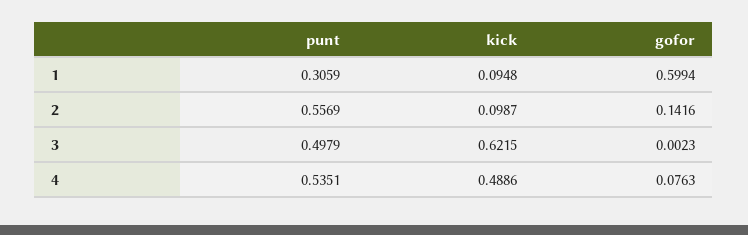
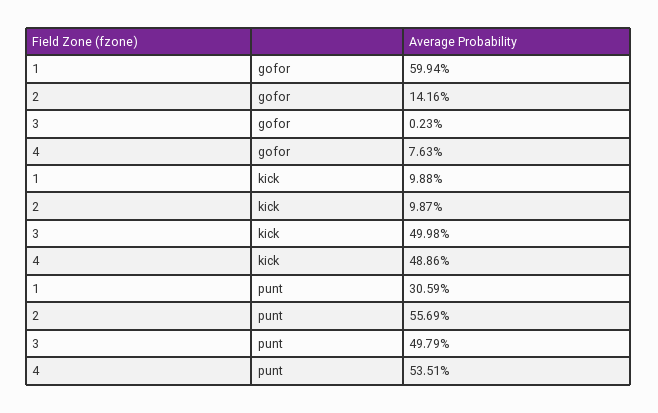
  {
    "punt": {
      "1": 0.3059,
      "2": 0.5569,
      "3": 0.4979,
      "4": 0.5351
    },
    "kick": {
-     "1": 0.0948,
+     "1": 0.0988,
      "2": 0.0987,
-     "3": 0.6215,
+     "3": 0.4998,
      "4": 0.4886
    },
    "gofor": {
      "1": 0.5994,
      "2": 0.1416,
      "3": 0.0023,
      "4": 0.0763
    }
  }

